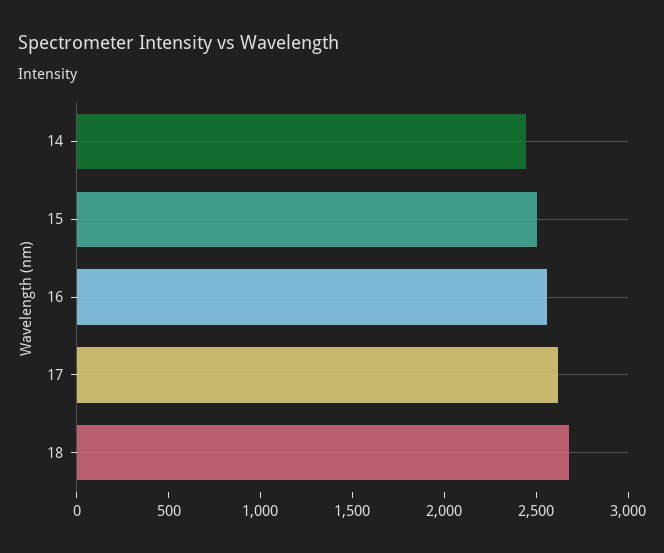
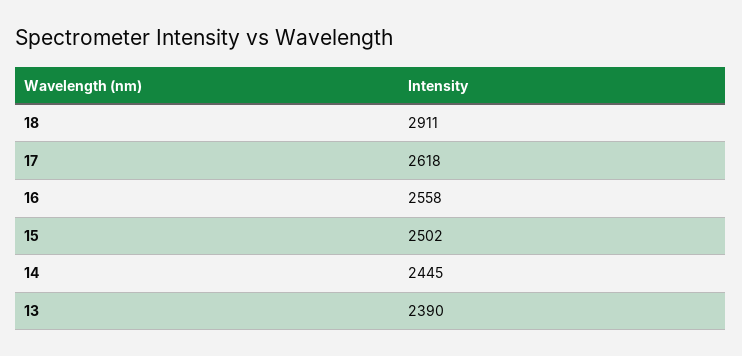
  {
    "14": 2445,
    "15": 2502,
    "16": 2558,
    "17": 2618,
-   "18": 2700
+   "18": 2911,
+   "13": 2390
  }

